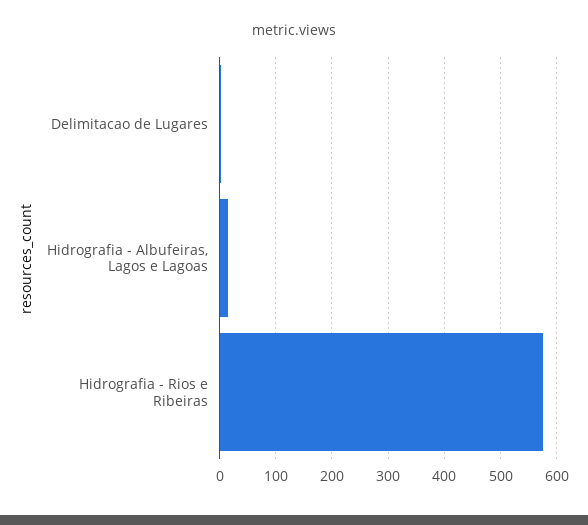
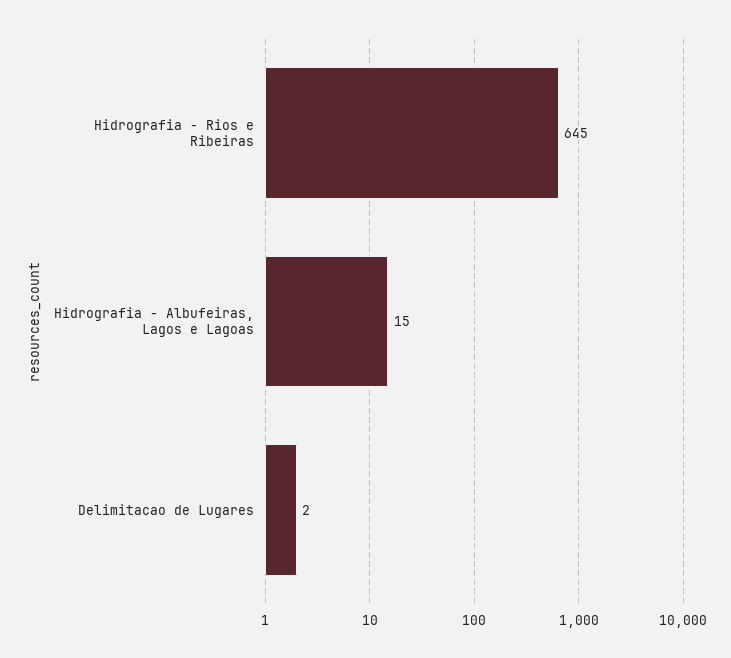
  {
    "Delimitacao de Lugares": 2,
    "Hidrografia - Albufeiras, Lagos e Lagoas": 15,
-   "Hidrografia - Rios e Ribeiras": 580
+   "Hidrografia - Rios e Ribeiras": 645
  }

